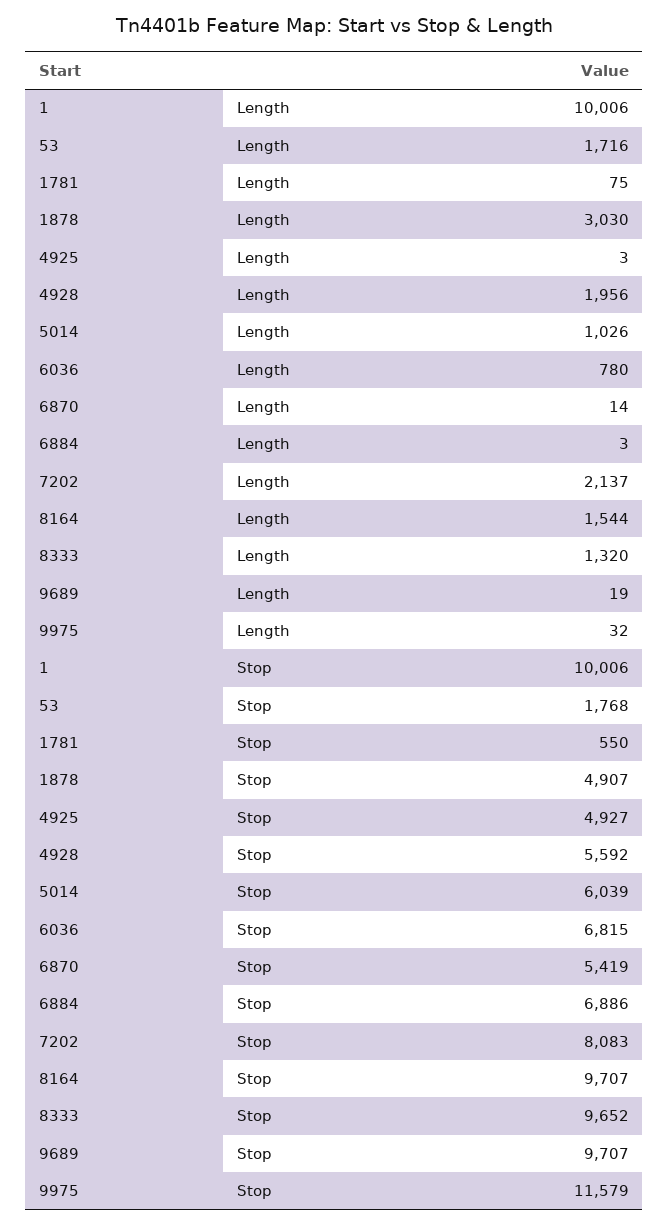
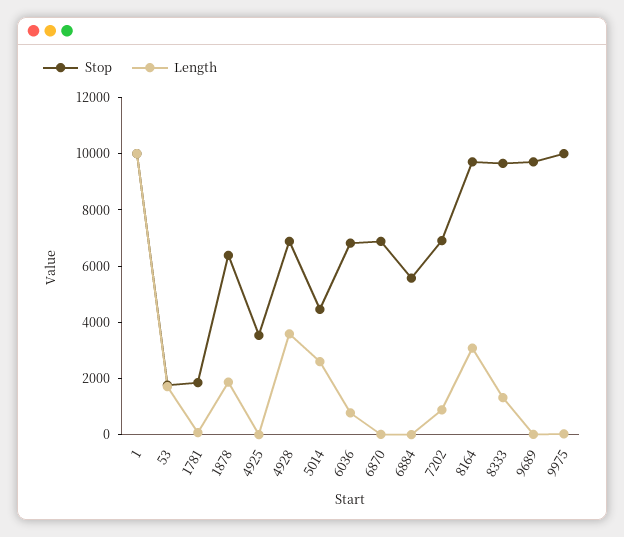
  {
    "Length": {
      "1": 10006,
      "53": 1716,
      "1781": 75,
-     "1878": 3030,
+     "1878": 2000,
      "4925": 3,
-     "4928": 1956,
+     "4928": 3500,
-     "5014": 1026,
+     "5014": 2500,
      "6036": 780,
      "6870": 14,
      "6884": 3,
-     "7202": 2137,
+     "7202": 1000,
-     "8164": 1544,
+     "8164": 3000,
      "8333": 1320,
      "9689": 19,
      "9975": 32
    },
    "Stop": {
      "1": 10006,
      "53": 1768,
-     "1781": 550,
+     "1781": 2000,
-     "1878": 4907,
+     "1878": 6500,
-     "4925": 4927,
+     "4925": 3500,
-     "4928": 5592,
+     "4928": 7000,
-     "5014": 6039,
+     "5014": 4500,
      "6036": 6815,
-     "6870": 5419,
+     "6870": 7000,
-     "6884": 6886,
+     "6884": 5500,
-     "7202": 8083,
+     "7202": 7000,
      "8164": 9707,
      "8333": 9652,
      "9689": 9707,
-     "9975": 11579
+     "9975": 10000
    }
  }

